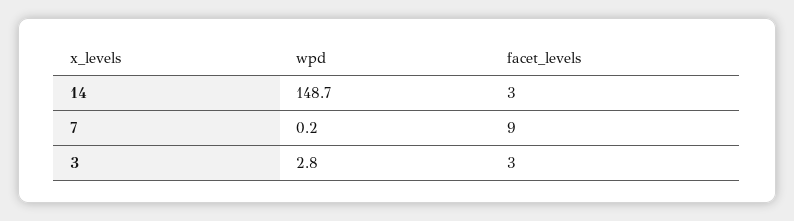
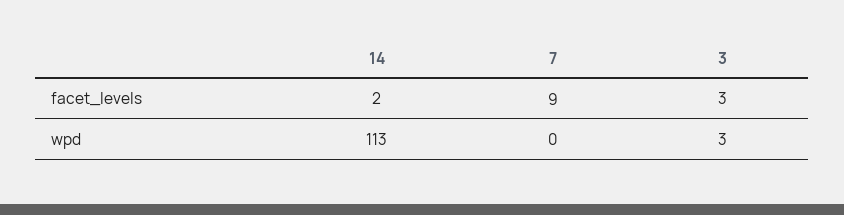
  {
    "wpd": {
-     "14": 148.7,
+     "14": 113,
      "7": 0.2,
      "3": 2.8
    },
    "facet_levels": {
-     "14": 3,
+     "14": 2,
      "7": 9,
      "3": 3
    }
  }

